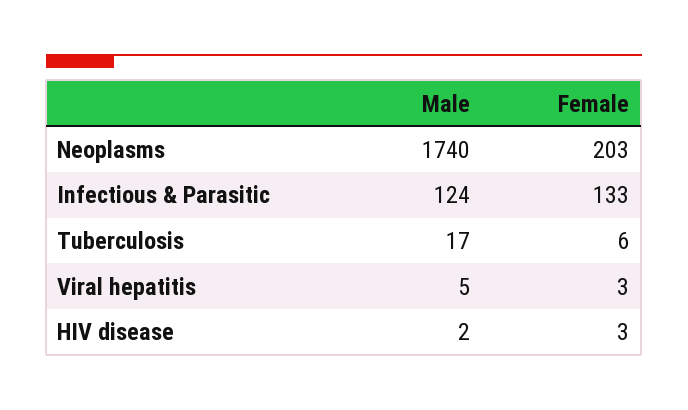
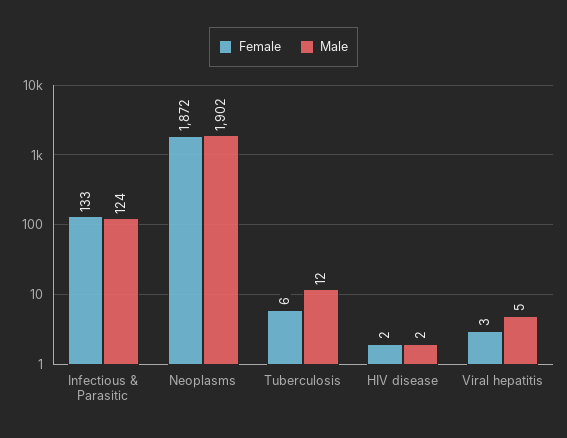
  {
    "Male": {
-     "Neoplasms": 1740,
+     "Neoplasms": 1902,
      "Infectious & Parasitic": 124,
-     "Tuberculosis": 17,
+     "Tuberculosis": 12,
      "Viral hepatitis": 5,
      "HIV disease": 2
    },
    "Female": {
-     "Neoplasms": 203,
+     "Neoplasms": 1872,
      "Infectious & Parasitic": 133,
      "Tuberculosis": 6,
      "Viral hepatitis": 3,
-     "HIV disease": 3
+     "HIV disease": 2
    }
  }

